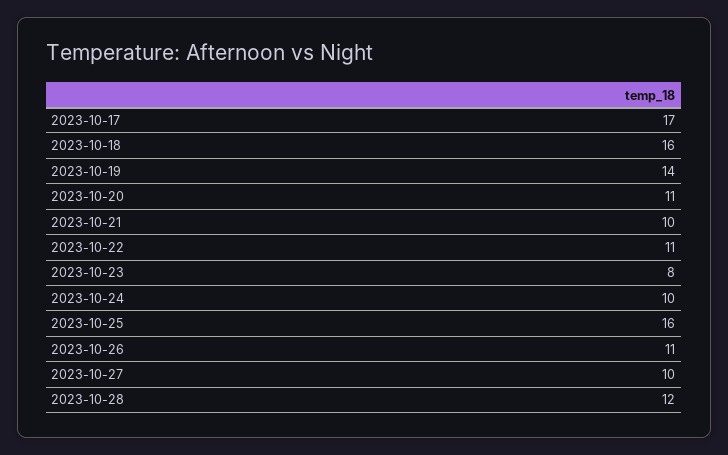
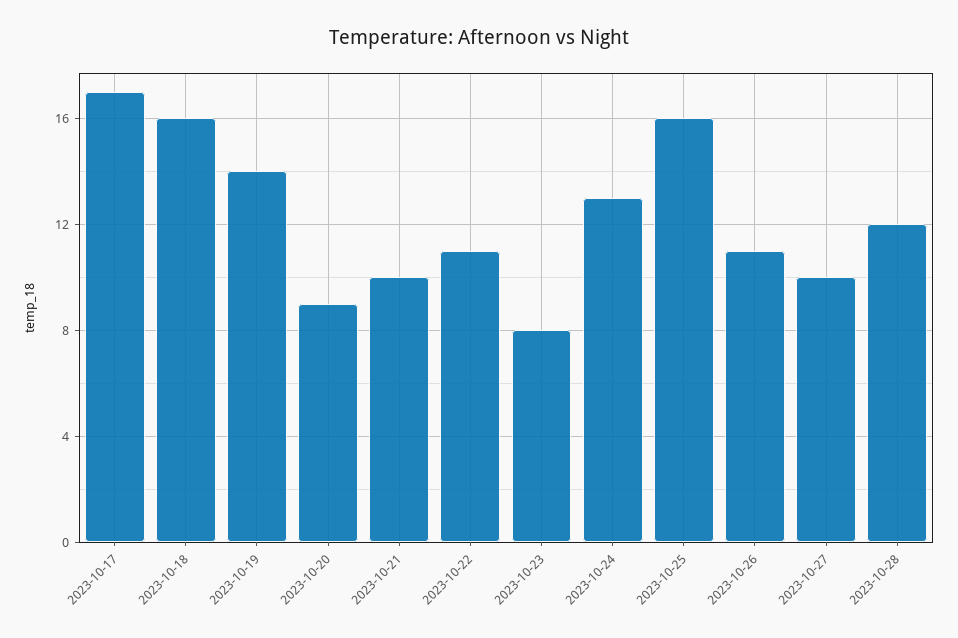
  {
    "2023-10-17": 17,
    "2023-10-18": 16,
    "2023-10-19": 14,
-   "2023-10-20": 11,
+   "2023-10-20": 9,
    "2023-10-21": 10,
    "2023-10-22": 11,
    "2023-10-23": 8,
-   "2023-10-24": 10,
+   "2023-10-24": 13,
    "2023-10-25": 16,
    "2023-10-26": 11,
    "2023-10-27": 10,
    "2023-10-28": 12
  }

